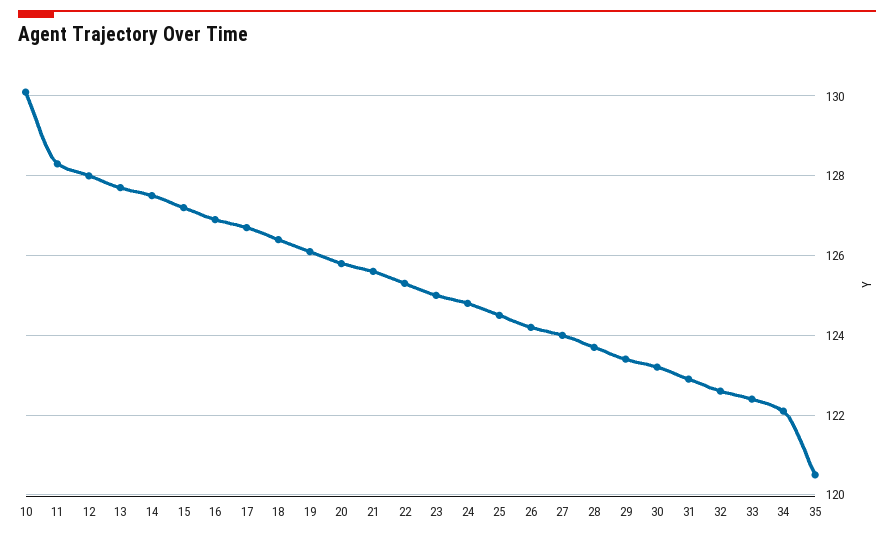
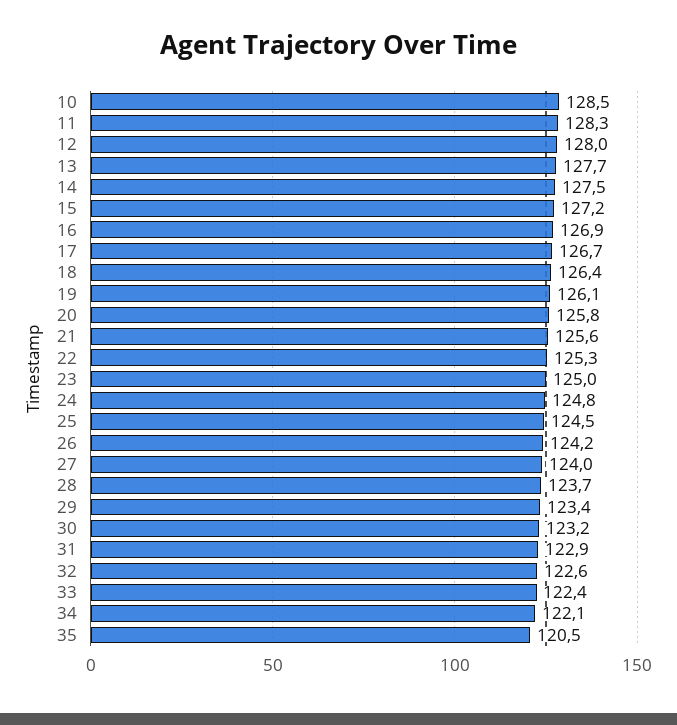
  {
-   "10": 130,
+   "10": 128.5,
    "11": 128.3,
    "12": 128,
    "13": 127.7,
    "14": 127.5,
    "15": 127.2,
    "16": 126.9,
    "17": 126.7,
    "18": 126.4,
    "19": 126.1,
    "20": 125.8,
    "21": 125.6,
    "22": 125.3,
    "23": 125,
    "24": 124.8,
    "25": 124.5,
    "26": 124.2,
    "27": 124,
    "28": 123.7,
    "29": 123.4,
    "30": 123.2,
    "31": 122.9,
    "32": 122.6,
    "33": 122.4,
    "34": 122.1,
    "35": 120.5
  }

